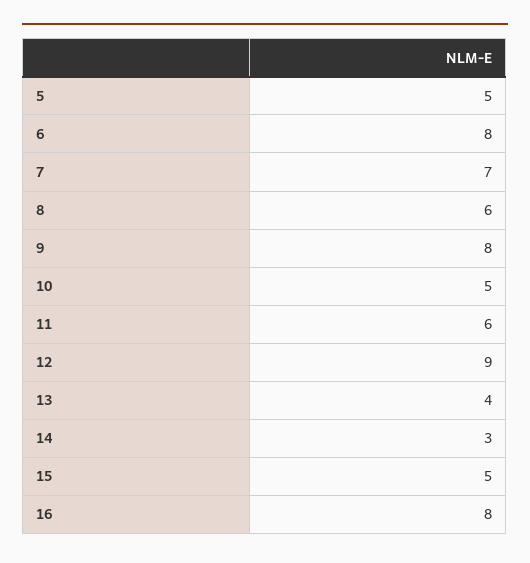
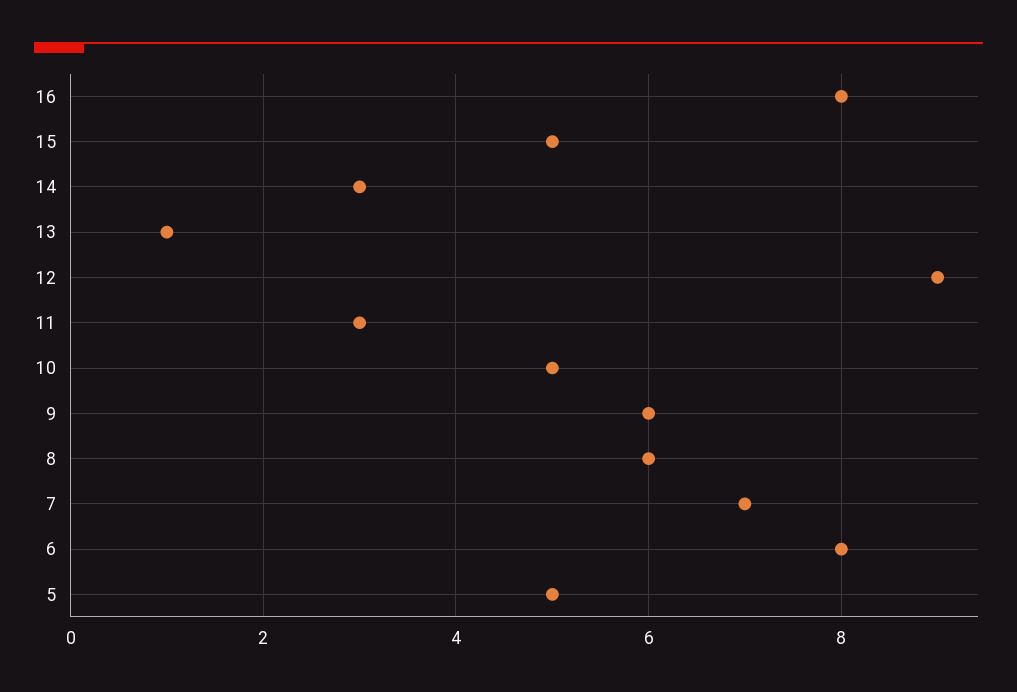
  {
    "5": 5,
    "6": 8,
    "7": 7,
    "8": 6,
-   "9": 8,
+   "9": 6,
    "10": 5,
-   "11": 6,
+   "11": 3,
    "12": 9,
-   "13": 4,
+   "13": 1,
    "14": 3,
    "15": 5,
    "16": 8
  }

